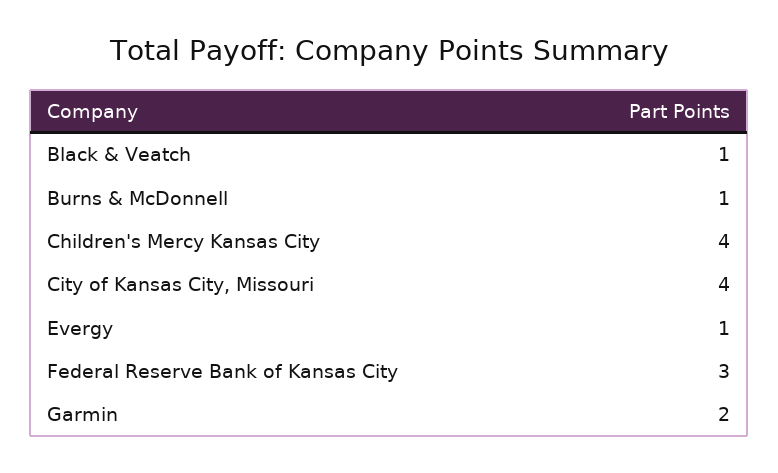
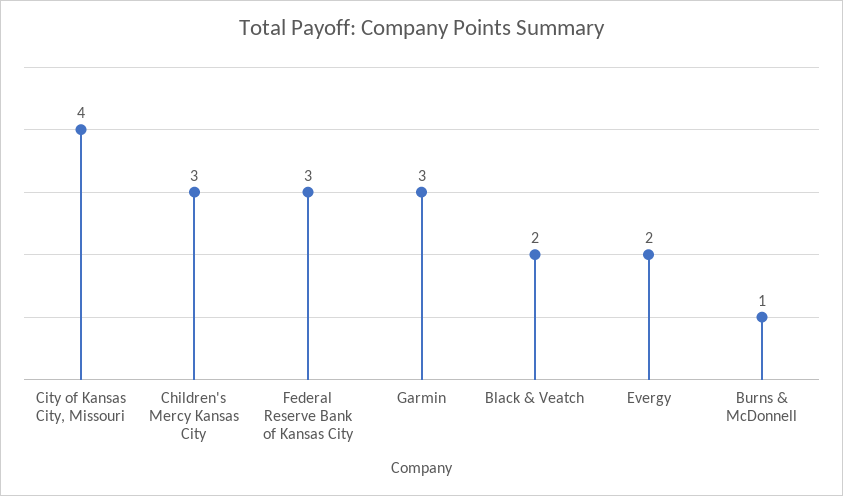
  {
-   "Black & Veatch": 1,
+   "Black & Veatch": 2,
    "Burns & McDonnell": 1,
-   "Children's Mercy Kansas City": 4,
+   "Children's Mercy Kansas City": 3,
    "City of Kansas City, Missouri": 4,
-   "Evergy": 1,
+   "Evergy": 2,
    "Federal Reserve Bank of Kansas City": 3,
-   "Garmin": 2
+   "Garmin": 3
  }

